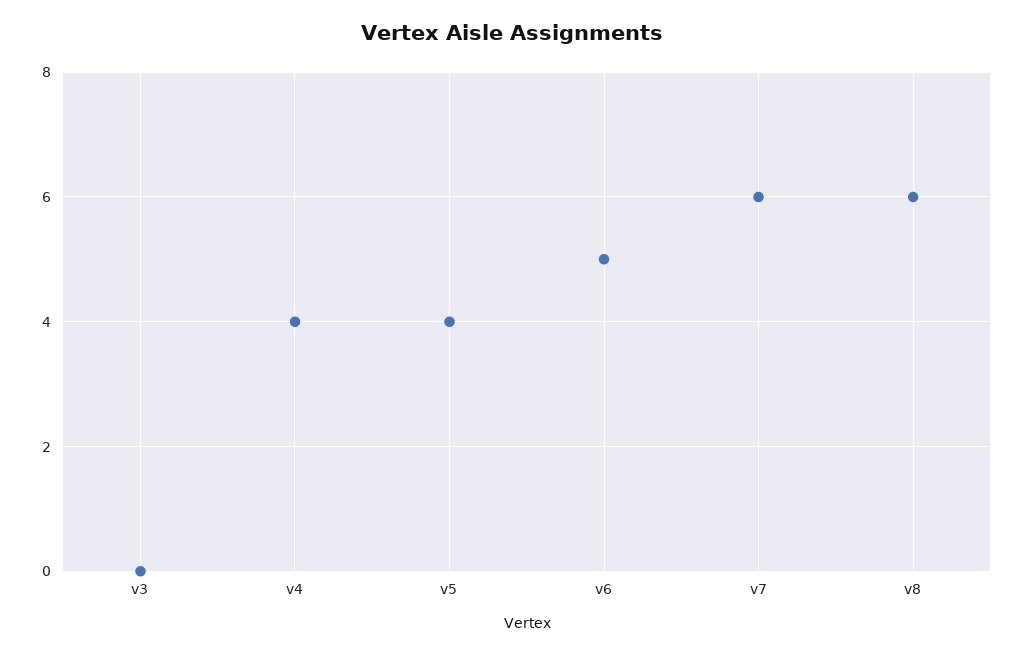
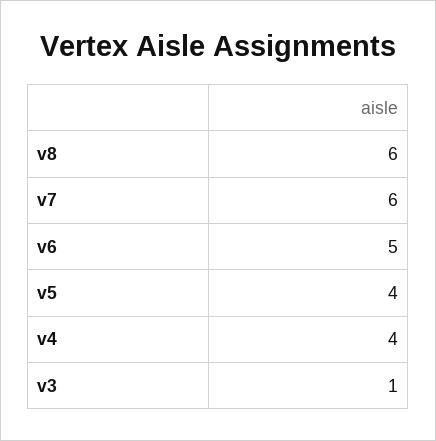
  {
-   "v3": 0,
+   "v3": 1,
    "v4": 4,
    "v5": 4,
    "v6": 5,
    "v7": 6,
    "v8": 6
  }

